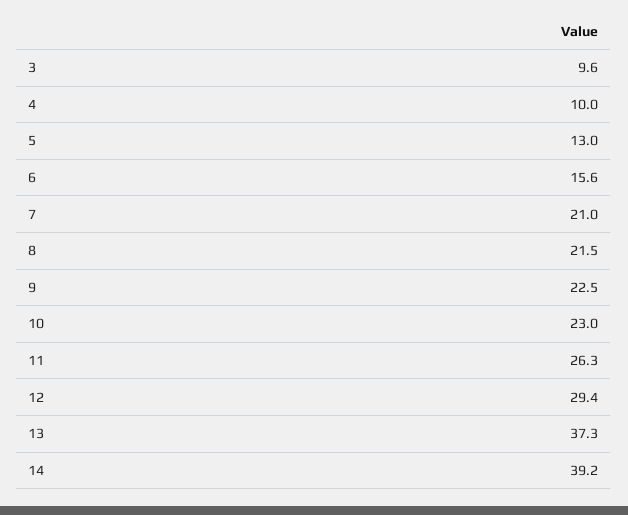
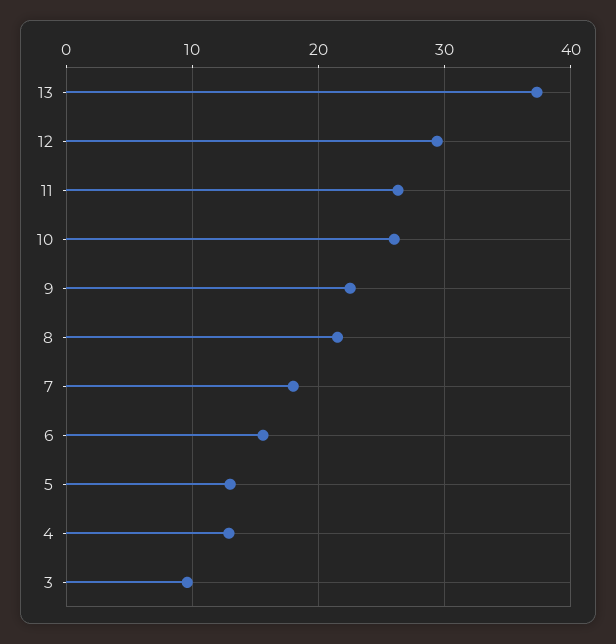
  {
    "3": 9.6,
-   "4": 10,
+   "4": 13,
    "5": 13,
    "6": 15.6,
-   "7": 21,
+   "7": 18,
    "8": 21.5,
    "9": 22.5,
-   "10": 23,
+   "10": 26,
    "11": 26.3,
    "12": 29.4,
-   "13": 37.3,
+   "13": 37.3
-   "14": 39.2
  }

